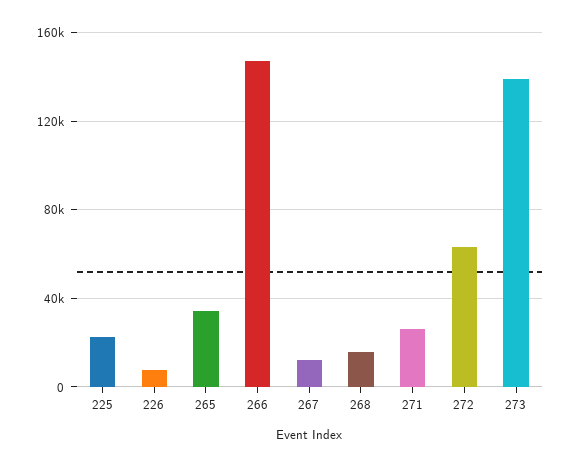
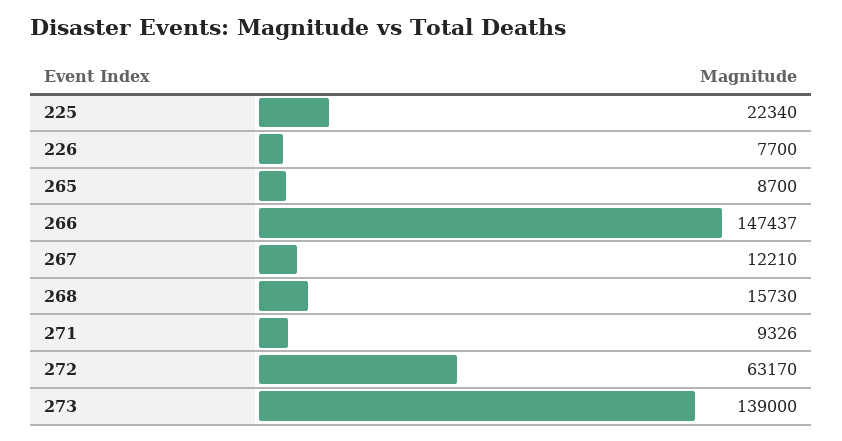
  {
    "225": 22340,
    "226": 7700,
-   "265": 35000,
+   "265": 8700,
    "266": 147437,
    "267": 12210,
    "268": 15730,
-   "271": 25000,
+   "271": 9326,
    "272": 63170,
    "273": 139000
  }

